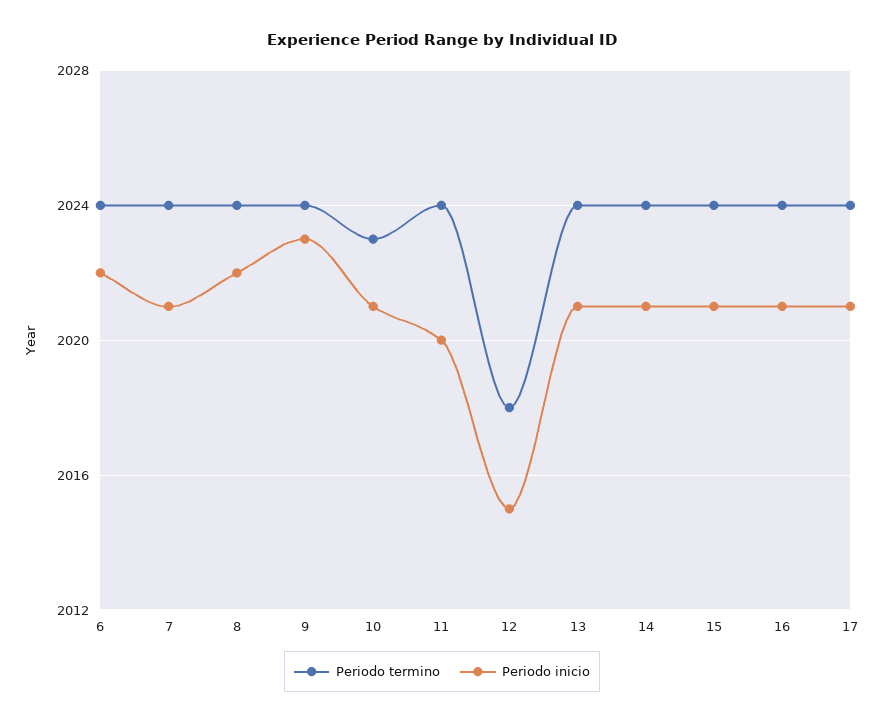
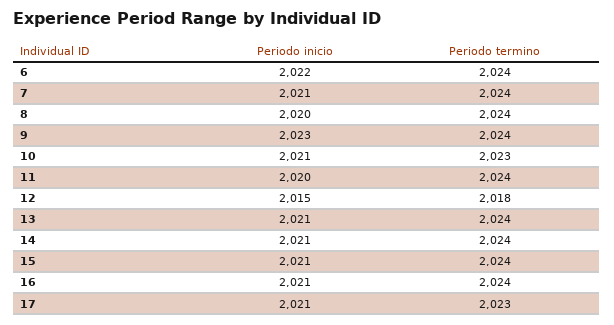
  {
    "Periodo termino": {
      "6": 2024,
      "7": 2024,
      "8": 2024,
      "9": 2024,
      "10": 2023,
      "11": 2024,
      "12": 2018,
      "13": 2024,
      "14": 2024,
      "15": 2024,
      "16": 2024,
-     "17": 2024
+     "17": 2023
    },
    "Periodo inicio": {
      "6": 2022,
      "7": 2021,
-     "8": 2022,
+     "8": 2020,
      "9": 2023,
      "10": 2021,
      "11": 2020,
      "12": 2015,
      "13": 2021,
      "14": 2021,
      "15": 2021,
      "16": 2021,
      "17": 2021
    }
  }

